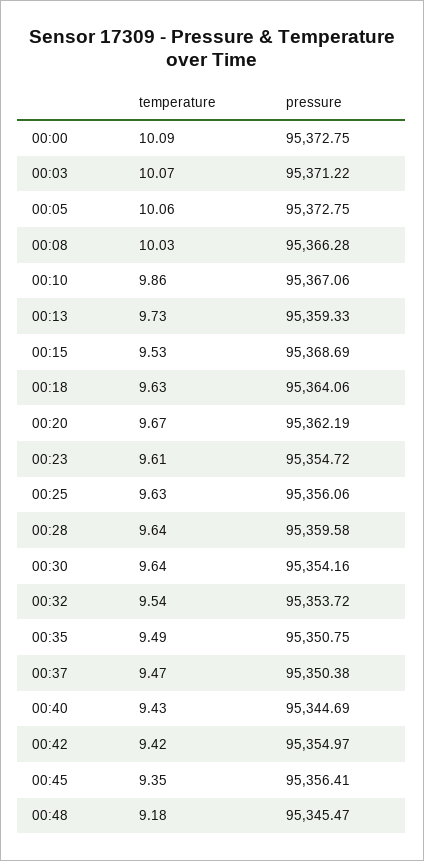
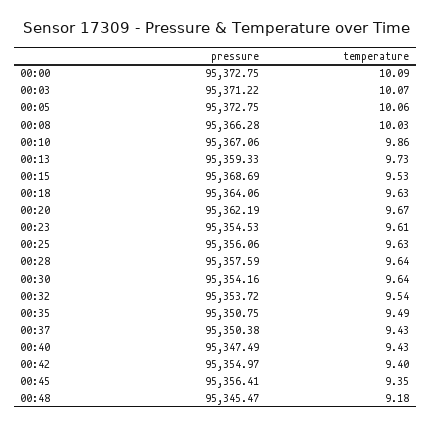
  {
    "temperature": {
      "00:00": 10.09,
      "00:03": 10.07,
      "00:05": 10.06,
      "00:08": 10.03,
      "00:10": 9.86,
      "00:13": 9.73,
      "00:15": 9.53,
      "00:18": 9.63,
      "00:20": 9.67,
      "00:23": 9.61,
      "00:25": 9.63,
      "00:28": 9.64,
      "00:30": 9.64,
      "00:32": 9.54,
      "00:35": 9.49,
-     "00:37": 9.47,
+     "00:37": 9.43,
      "00:40": 9.43,
-     "00:42": 9.42,
+     "00:42": 9.4,
      "00:45": 9.35,
      "00:48": 9.18
    },
    "pressure": {
      "00:00": 95372.75,
      "00:03": 95371.22,
      "00:05": 95372.75,
      "00:08": 95366.28,
      "00:10": 95367.06,
      "00:13": 95359.33,
      "00:15": 95368.69,
      "00:18": 95364.06,
      "00:20": 95362.19,
-     "00:23": 95354.72,
+     "00:23": 95354.53,
      "00:25": 95356.06,
-     "00:28": 95359.58,
+     "00:28": 95357.59,
      "00:30": 95354.16,
      "00:32": 95353.72,
      "00:35": 95350.75,
      "00:37": 95350.38,
-     "00:40": 95344.69,
+     "00:40": 95347.49,
      "00:42": 95354.97,
      "00:45": 95356.41,
      "00:48": 95345.47
    }
  }

